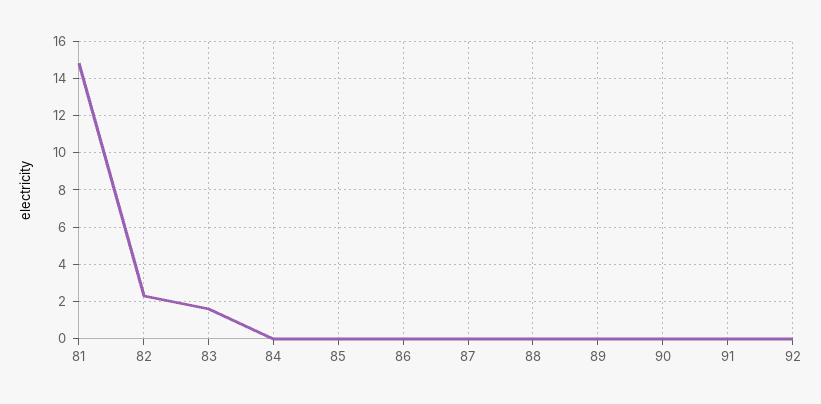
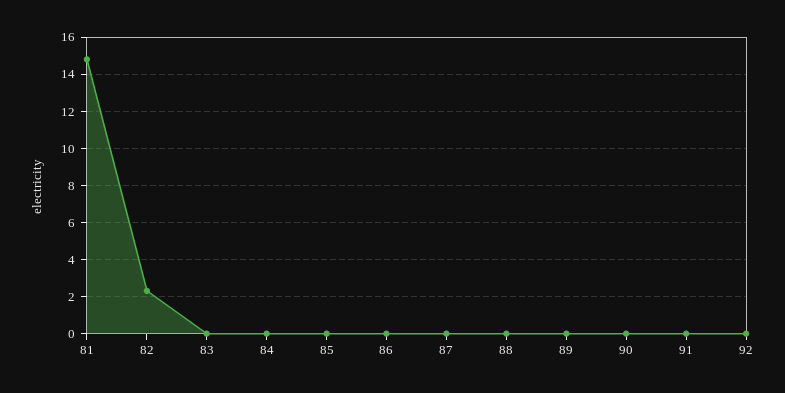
  {
    "81": 15,
    "82": 2.5,
-   "83": 1.5,
+   "83": 0,
    "84": 0,
    "85": 0,
    "86": 0,
    "87": 0,
    "88": 0,
    "89": 0,
    "90": 0,
    "91": 0,
    "92": 0
  }

